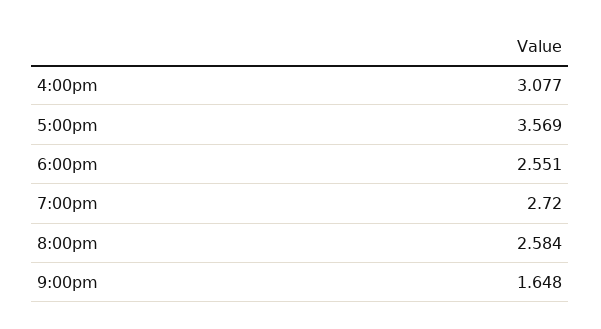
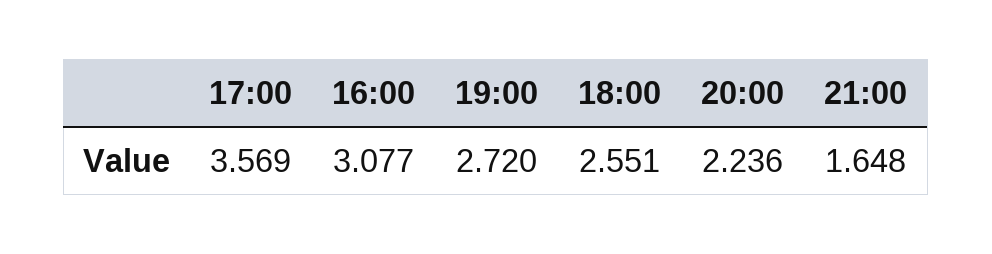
  {
    "4:00pm": 3.077,
    "5:00pm": 3.569,
    "6:00pm": 2.551,
    "7:00pm": 2.72,
-   "8:00pm": 2.584,
+   "8:00pm": 2.236,
    "9:00pm": 1.648
  }

